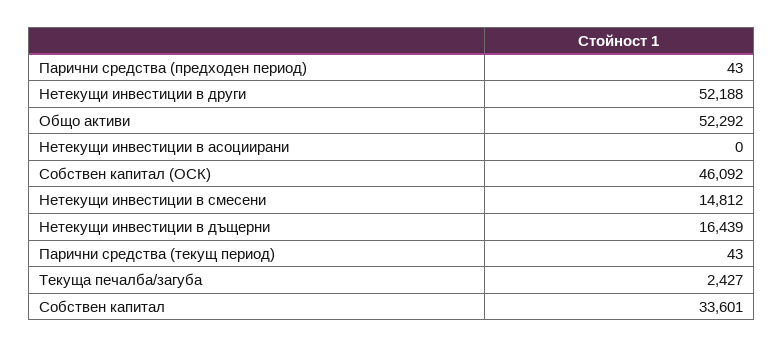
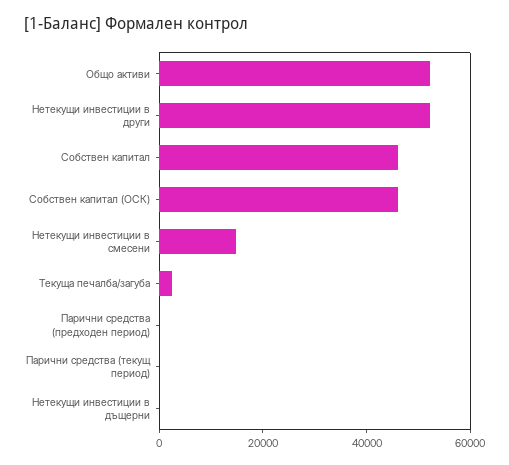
  {
    "Парични средства (предходен период)": 43,
    "Нетекущи инвестиции в други": 52188,
    "Общо активи": 52292,
-   "Нетекущи инвестиции в асоциирани": 0,
    "Собствен капитал (ОСК)": 46092,
    "Нетекущи инвестиции в смесени": 14812,
-   "Нетекущи инвестиции в дъщерни": 16439,
+   "Нетекущи инвестиции в дъщерни": 0,
    "Парични средства (текущ период)": 43,
    "Текуща печалба/загуба": 2427,
-   "Собствен капитал": 33601
+   "Собствен капитал": 45000
  }

